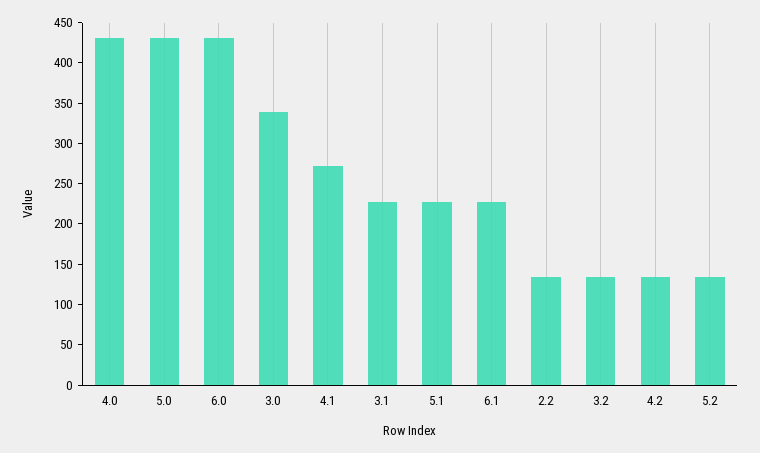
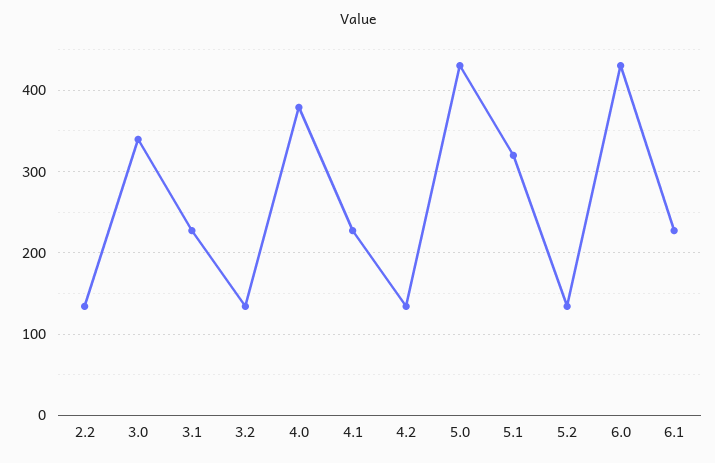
  {
-   "4.0": 430,
+   "4.0": 380,
    "5.0": 430,
    "6.0": 430,
    "3.0": 340,
-   "4.1": 270,
+   "4.1": 230,
    "3.1": 230,
-   "5.1": 230,
+   "5.1": 320,
    "6.1": 230,
    "2.2": 130,
    "3.2": 130,
    "4.2": 130,
    "5.2": 130
  }

